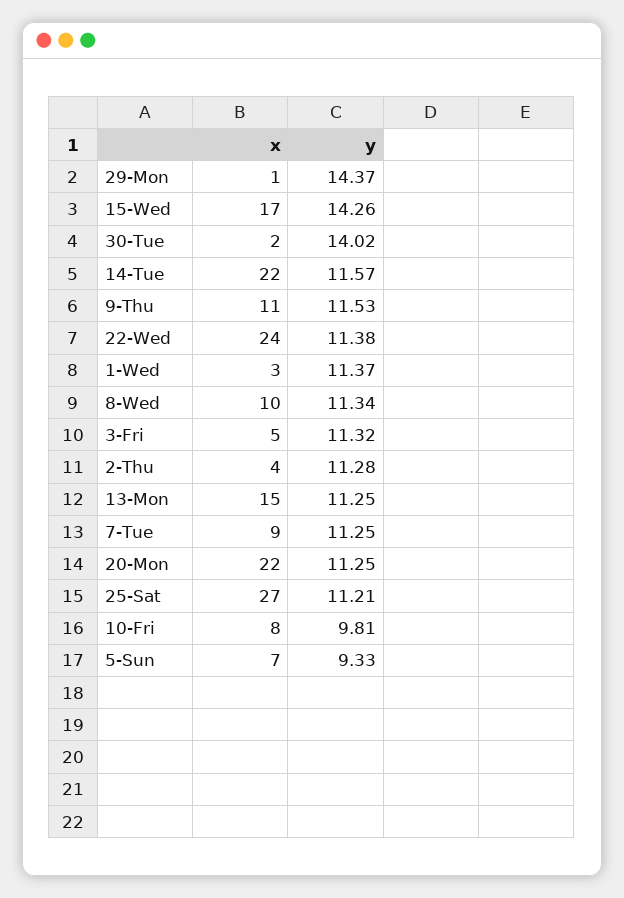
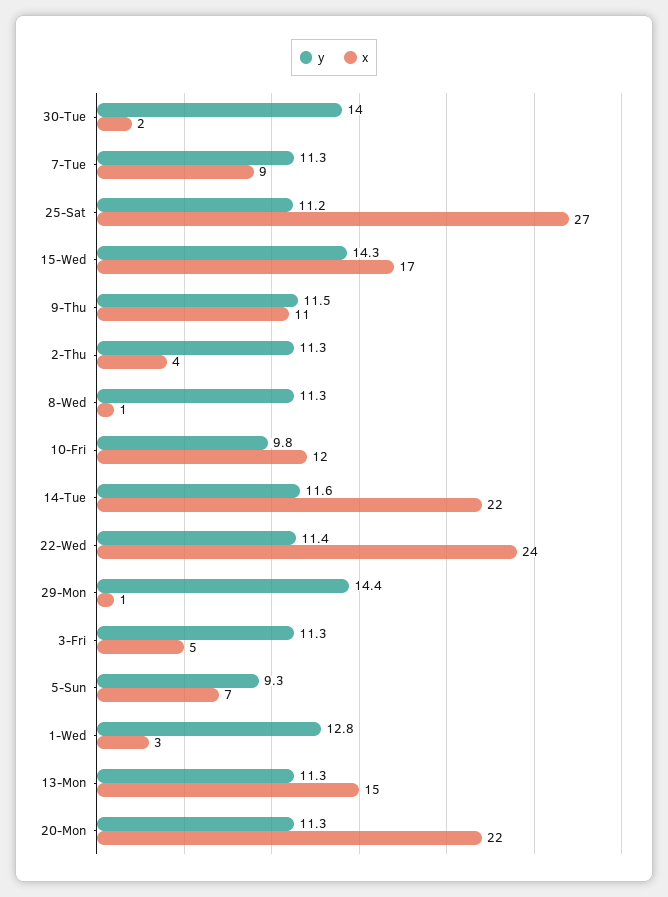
  {
    "x": {
      "29-Mon": 1,
      "15-Wed": 17,
      "30-Tue": 2,
      "14-Tue": 22,
      "9-Thu": 11,
      "22-Wed": 24,
      "1-Wed": 3,
-     "8-Wed": 10,
+     "8-Wed": 1,
      "3-Fri": 5,
      "2-Thu": 4,
      "13-Mon": 15,
      "7-Tue": 9,
      "20-Mon": 22,
      "25-Sat": 27,
-     "10-Fri": 8,
+     "10-Fri": 12,
      "5-Sun": 7
    },
    "y": {
      "29-Mon": 14.37,
      "15-Wed": 14.26,
      "30-Tue": 14.02,
      "14-Tue": 11.57,
      "9-Thu": 11.53,
      "22-Wed": 11.38,
-     "1-Wed": 11.37,
+     "1-Wed": 12.8,
      "8-Wed": 11.34,
      "3-Fri": 11.32,
      "2-Thu": 11.28,
      "13-Mon": 11.25,
      "7-Tue": 11.25,
      "20-Mon": 11.25,
      "25-Sat": 11.21,
      "10-Fri": 9.81,
      "5-Sun": 9.33
    }
  }

